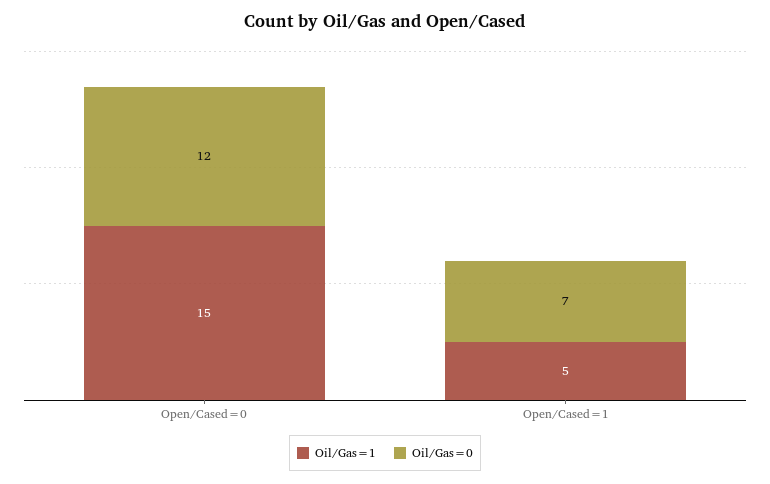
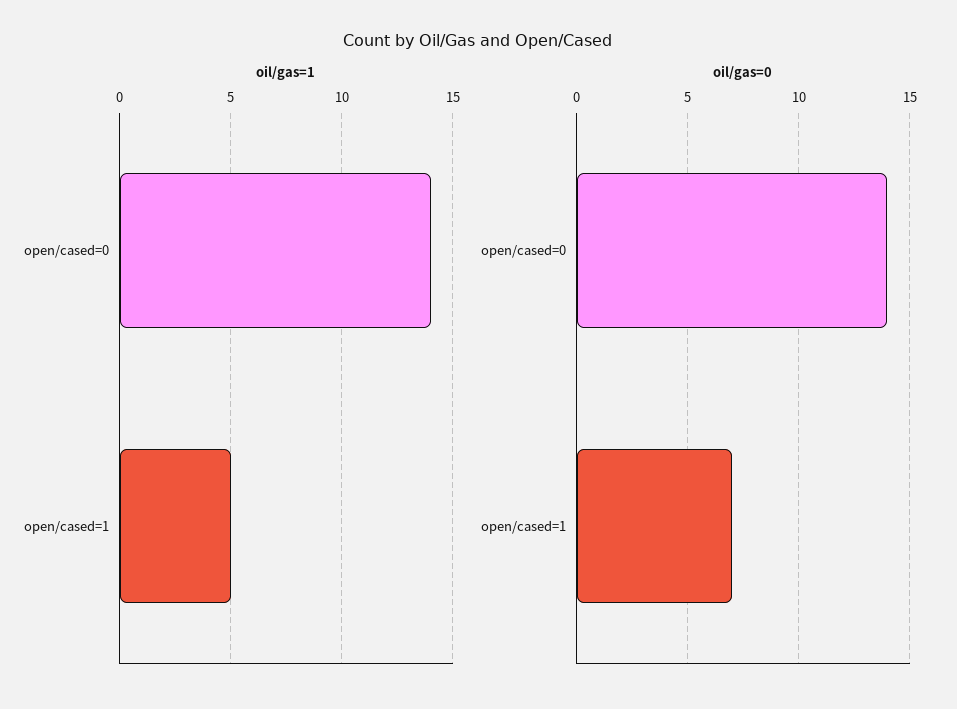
  {
    "Oil/Gas=1": {
-     "Open/Cased=0": 15,
+     "Open/Cased=0": 14,
      "Open/Cased=1": 5
    },
    "Oil/Gas=0": {
-     "Open/Cased=0": 12,
+     "Open/Cased=0": 14,
      "Open/Cased=1": 7
    }
  }

